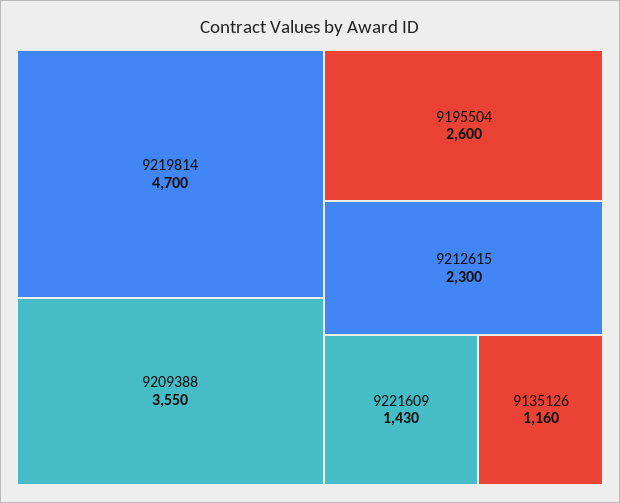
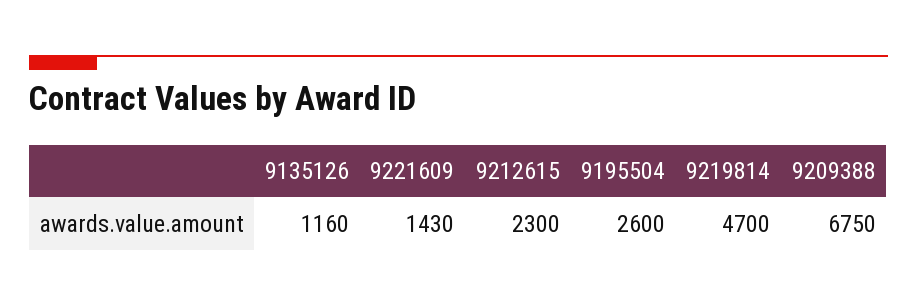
  {
    "9219814": 4700,
-   "9209388": 3550,
+   "9209388": 6750,
    "9195504": 2600,
    "9212615": 2300,
    "9221609": 1430,
    "9135126": 1160
  }

